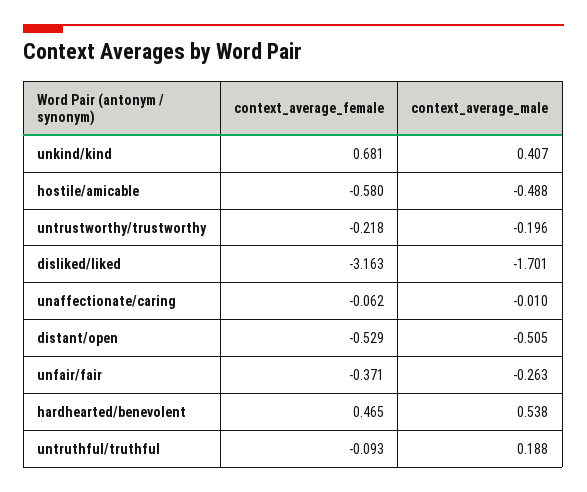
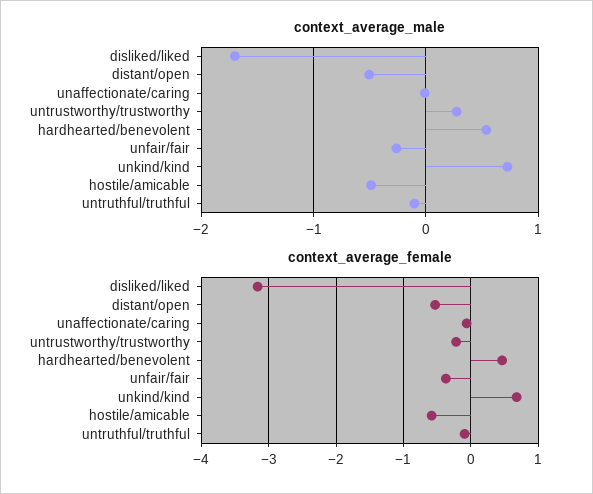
  {
    "context_average_female": {
      "unkind/kind": 0.681,
      "hostile/amicable": -0.58,
      "untrustworthy/trustworthy": -0.218,
      "disliked/liked": -3.163,
      "unaffectionate/caring": -0.062,
      "distant/open": -0.529,
      "unfair/fair": -0.371,
      "hardhearted/benevolent": 0.465,
      "untruthful/truthful": -0.093
    },
    "context_average_male": {
-     "unkind/kind": 0.407,
+     "unkind/kind": 0.7,
      "hostile/amicable": -0.488,
-     "untrustworthy/trustworthy": -0.196,
+     "untrustworthy/trustworthy": 0.3,
      "disliked/liked": -1.701,
      "unaffectionate/caring": -0.01,
      "distant/open": -0.505,
      "unfair/fair": -0.263,
      "hardhearted/benevolent": 0.538,
-     "untruthful/truthful": 0.188
+     "untruthful/truthful": -0.1
    }
  }

